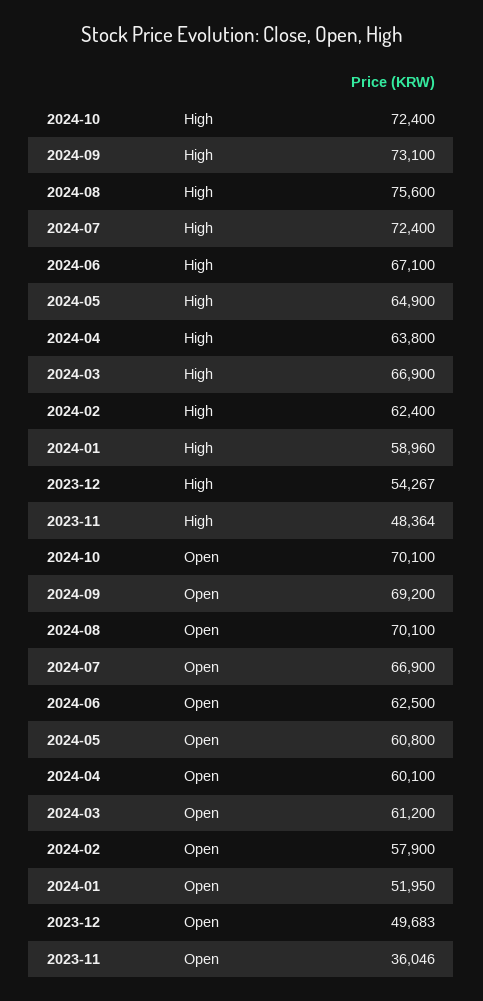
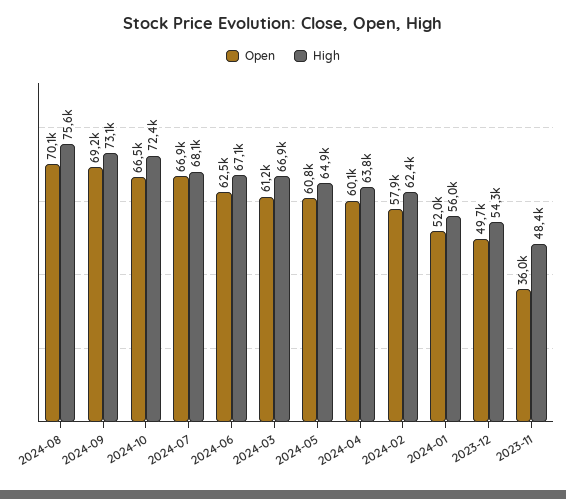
  {
    "High": {
      "2024-10": 72400,
      "2024-09": 73100,
      "2024-08": 75600,
-     "2024-07": 72400,
+     "2024-07": 68100,
      "2024-06": 67100,
      "2024-05": 64900,
      "2024-04": 63800,
      "2024-03": 66900,
      "2024-02": 62400,
-     "2024-01": 58960,
+     "2024-01": 56000,
      "2023-12": 54267,
      "2023-11": 48364
    },
    "Open": {
-     "2024-10": 70100,
+     "2024-10": 66500,
      "2024-09": 69200,
      "2024-08": 70100,
      "2024-07": 66900,
      "2024-06": 62500,
      "2024-05": 60800,
      "2024-04": 60100,
      "2024-03": 61200,
      "2024-02": 57900,
      "2024-01": 51950,
      "2023-12": 49683,
      "2023-11": 36046
    }
  }

